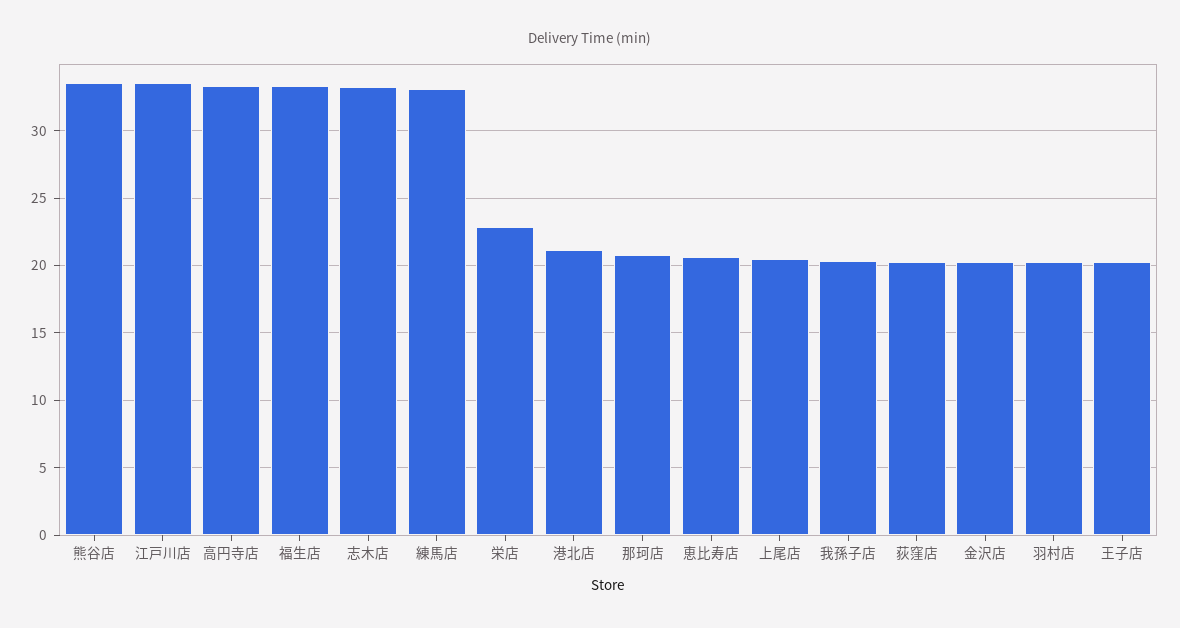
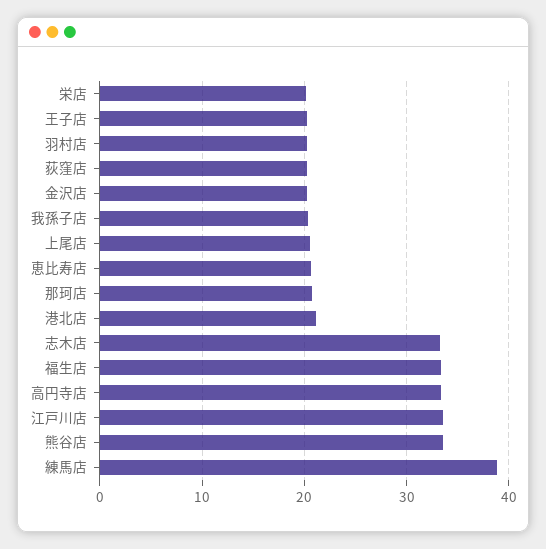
  {
    "熊谷店": 33.5,
    "江戸川店": 33.5,
    "高円寺店": 33.5,
    "福生店": 33.5,
    "志木店": 33,
-   "練馬店": 33,
+   "練馬店": 39,
-   "栄店": 23,
+   "栄店": 20,
    "港北店": 21,
    "那珂店": 21,
    "恵比寿店": 20.5,
    "上尾店": 20.5,
    "我孫子店": 20.5,
    "荻窪店": 20.5,
    "金沢店": 20.5,
    "羽村店": 20.5,
    "王子店": 20
  }

